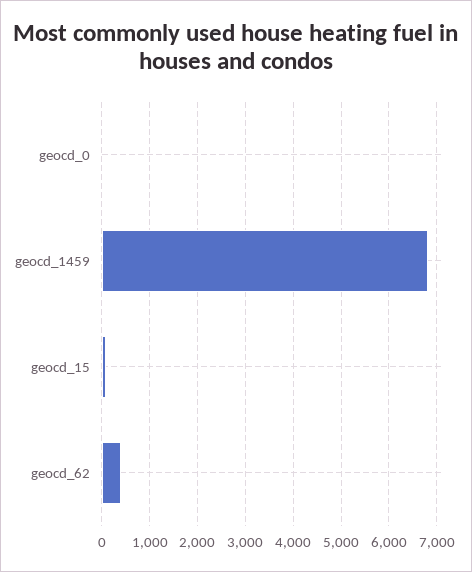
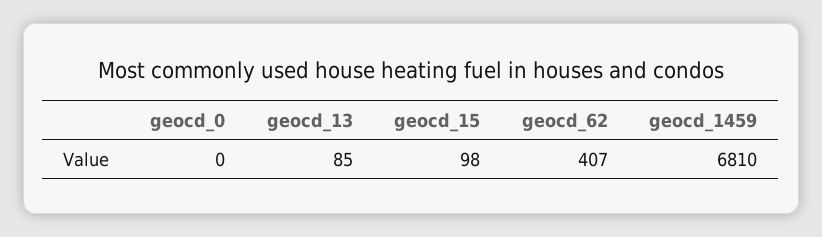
  {
    "geocd_0": 0,
    "geocd_1459": 6810,
    "geocd_15": 98,
-   "geocd_62": 407
+   "geocd_62": 407,
+   "geocd_13": 85
  }

